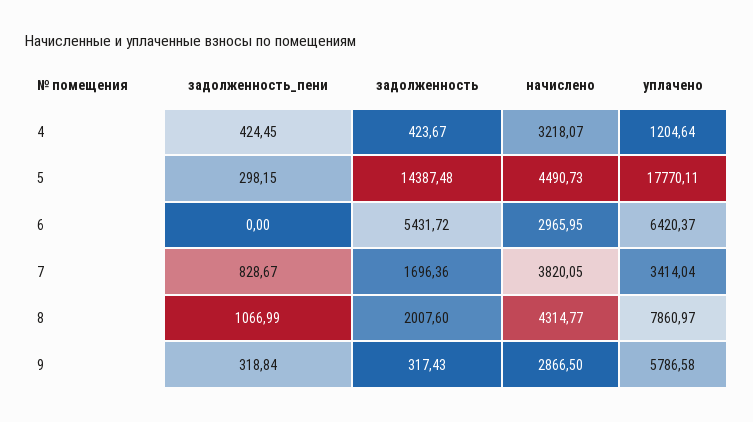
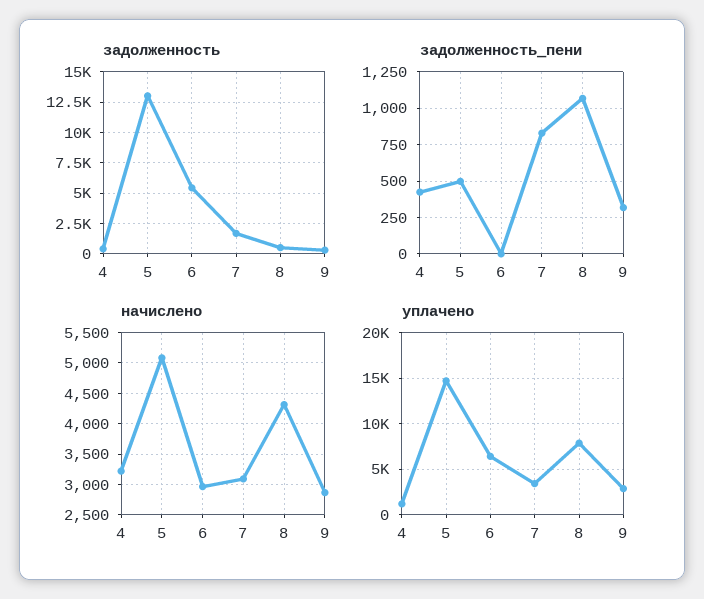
  {
    "задолженность_пени": {
      "4": 424.45,
-     "5": 298.15,
+     "5": 500,
      "6": 0,
      "7": 828.67,
      "8": 1066.99,
      "9": 318.84
    },
    "задолженность": {
      "4": 423.67,
-     "5": 14387.48,
+     "5": 13000,
      "6": 5431.72,
      "7": 1696.36,
-     "8": 2007.6,
+     "8": 500,
      "9": 317.43
    },
    "начислено": {
      "4": 3218.07,
-     "5": 4490.73,
+     "5": 5100,
      "6": 2965.95,
-     "7": 3820.05,
+     "7": 3100,
      "8": 4314.77,
      "9": 2866.5
    },
    "уплачено": {
      "4": 1204.64,
-     "5": 17770.11,
+     "5": 15000,
      "6": 6420.37,
      "7": 3414.04,
      "8": 7860.97,
-     "9": 5786.58
+     "9": 3000
    }
  }

